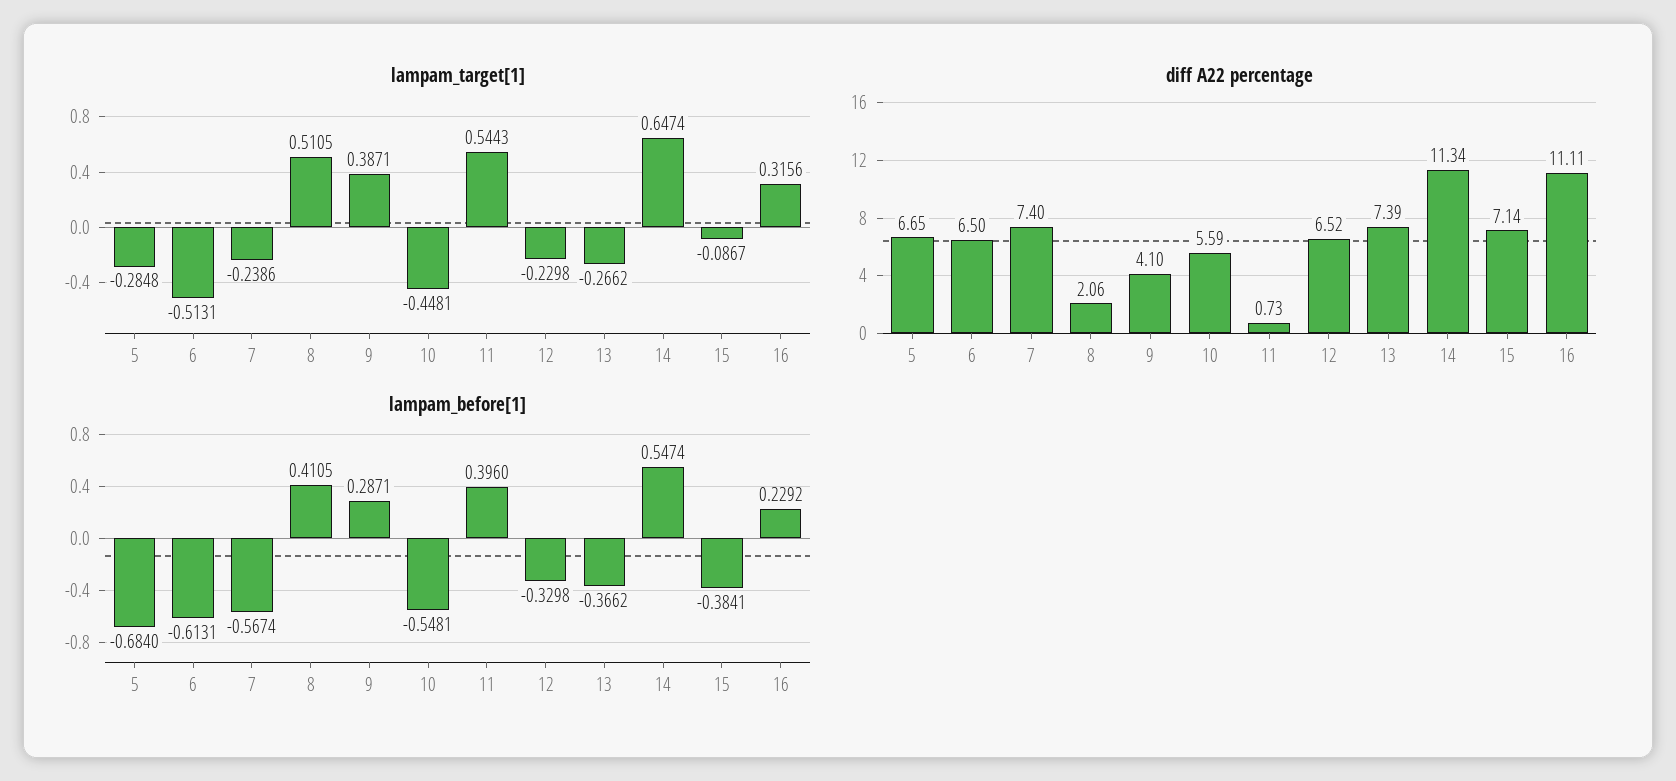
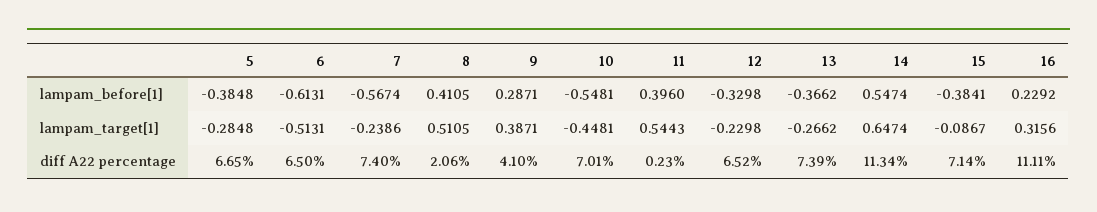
  {
    "lampam_target[1]": {
      "5": -0.2848,
      "6": -0.5131,
      "7": -0.2386,
      "8": 0.5105,
      "9": 0.3871,
      "10": -0.4481,
      "11": 0.5443,
      "12": -0.2298,
      "13": -0.2662,
      "14": 0.6474,
      "15": -0.0867,
      "16": 0.3156
    },
    "diff A22 percentage": {
      "5": 6.65,
      "6": 6.5,
      "7": 7.4,
      "8": 2.06,
      "9": 4.1,
-     "10": 5.59,
+     "10": 7.01,
-     "11": 0.73,
+     "11": 0.23,
      "12": 6.52,
      "13": 7.39,
      "14": 11.34,
      "15": 7.14,
      "16": 11.11
    },
    "lampam_before[1]": {
-     "5": -0.684,
+     "5": -0.3848,
      "6": -0.6131,
      "7": -0.5674,
      "8": 0.4105,
      "9": 0.2871,
      "10": -0.5481,
      "11": 0.396,
      "12": -0.3298,
      "13": -0.3662,
      "14": 0.5474,
      "15": -0.3841,
      "16": 0.2292
    }
  }

